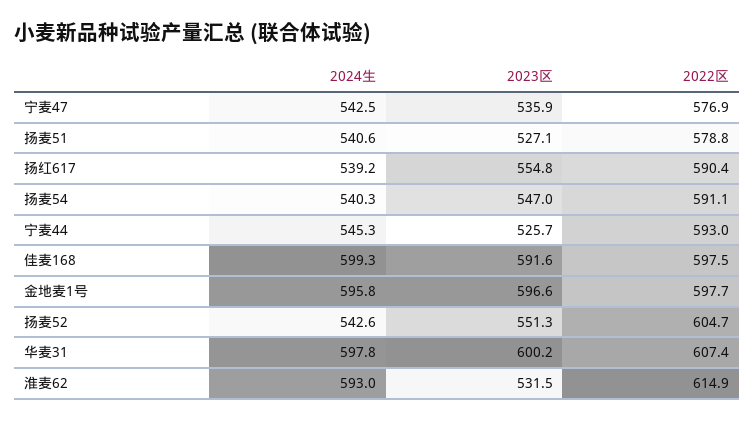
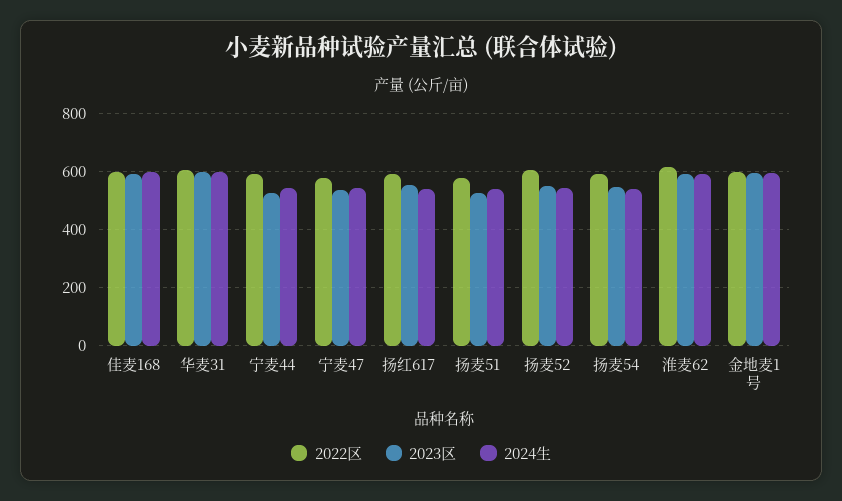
  {
    "2024生": {
      "宁麦47": 542.5,
      "扬麦51": 540.6,
      "扬红617": 539.2,
      "扬麦54": 540.3,
      "宁麦44": 545.3,
      "佳麦168": 599.3,
      "金地麦1号": 595.8,
      "扬麦52": 542.6,
      "华麦31": 597.8,
      "淮麦62": 593
    },
    "2023区": {
      "宁麦47": 535.9,
      "扬麦51": 527.1,
      "扬红617": 554.8,
      "扬麦54": 547,
      "宁麦44": 525.7,
      "佳麦168": 591.6,
      "金地麦1号": 596.6,
      "扬麦52": 551.3,
      "华麦31": 600.2,
-     "淮麦62": 531.5
+     "淮麦62": 600
    },
    "2022区": {
      "宁麦47": 576.9,
      "扬麦51": 578.8,
      "扬红617": 590.4,
      "扬麦54": 591.1,
      "宁麦44": 593,
      "佳麦168": 597.5,
      "金地麦1号": 597.7,
      "扬麦52": 604.7,
      "华麦31": 607.4,
      "淮麦62": 614.9
    }
  }

